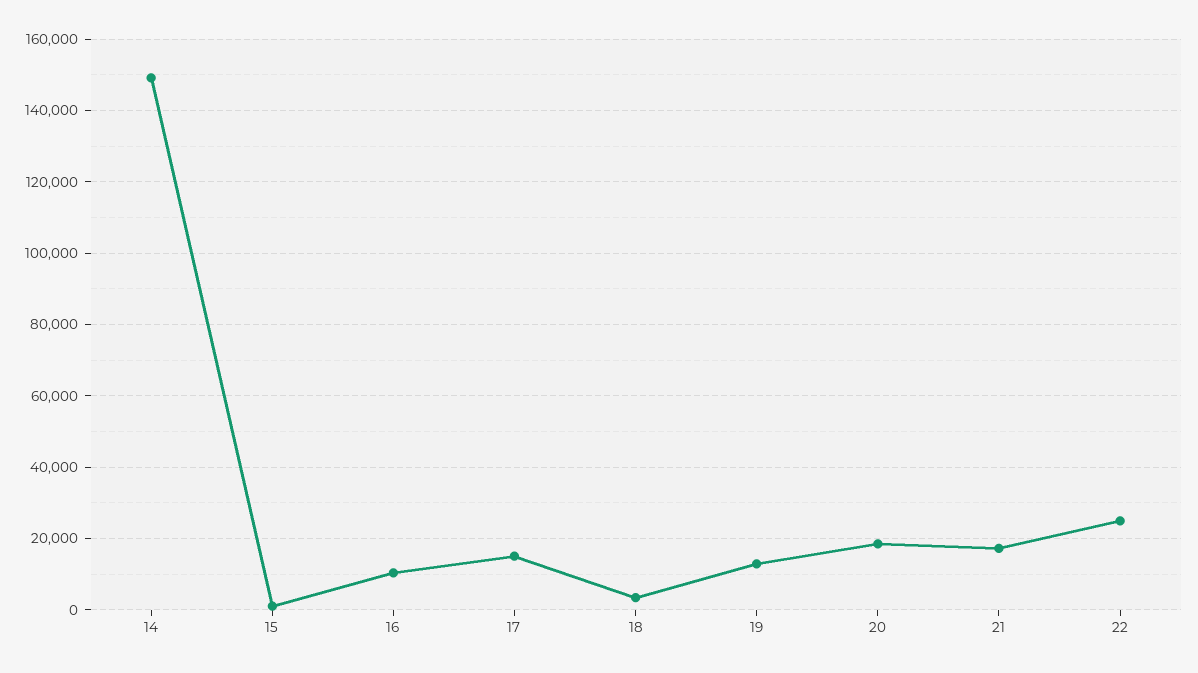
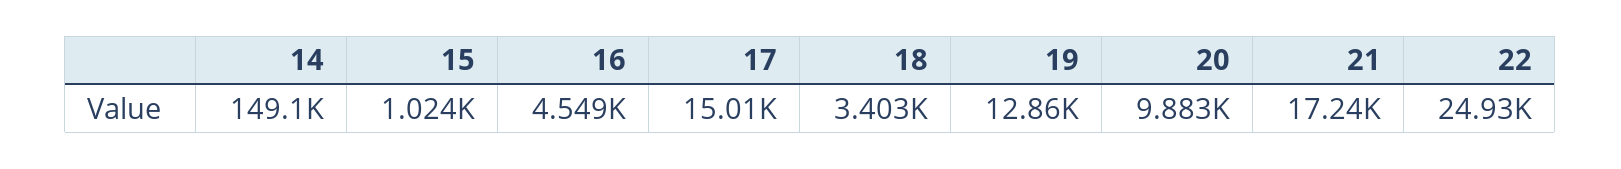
  {
    "14": 149100,
    "15": 1024,
-   "16": 10000,
+   "16": 4549,
    "17": 15010,
    "18": 3403,
    "19": 12860,
-   "20": 18000,
+   "20": 9883,
    "21": 17240,
    "22": 24930
  }

